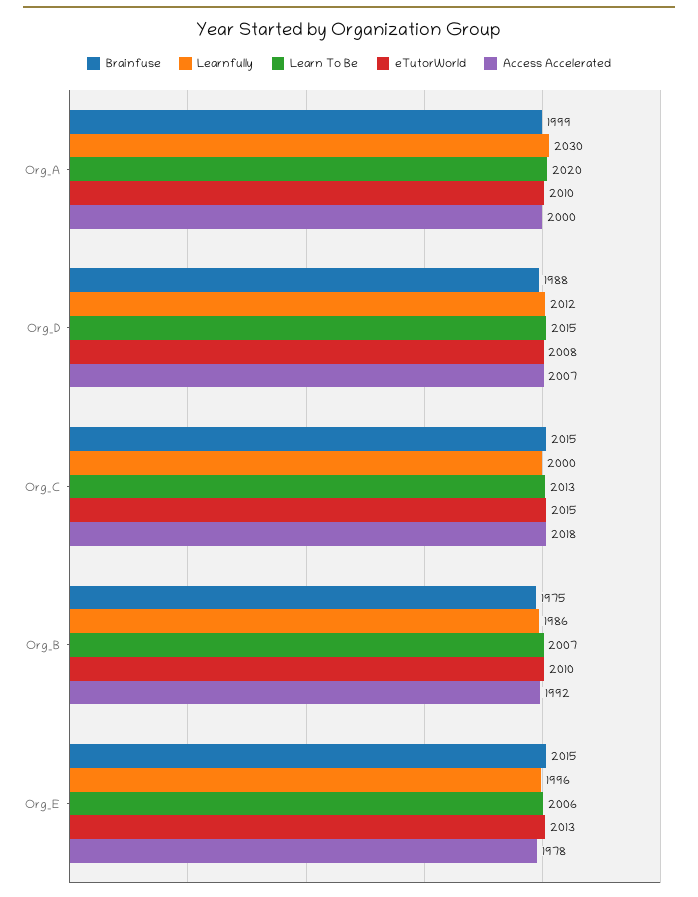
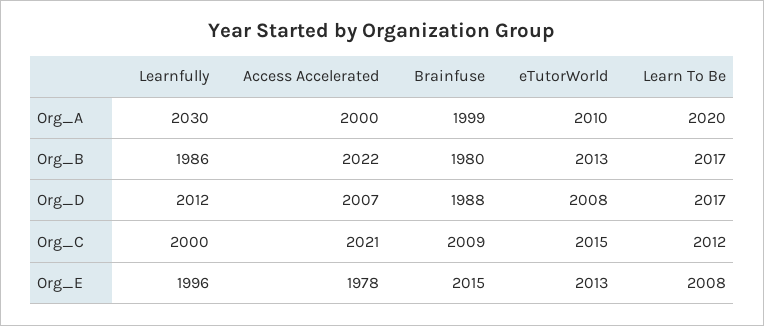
  {
    "Brainfuse": {
      "Org_A": 1999,
      "Org_D": 1988,
-     "Org_C": 2015,
+     "Org_C": 2009,
-     "Org_B": 1975,
+     "Org_B": 1980,
      "Org_E": 2015
    },
    "Learnfully": {
      "Org_A": 2030,
      "Org_D": 2012,
      "Org_C": 2000,
      "Org_B": 1986,
      "Org_E": 1996
    },
    "Learn To Be": {
      "Org_A": 2020,
-     "Org_D": 2015,
+     "Org_D": 2017,
-     "Org_C": 2013,
+     "Org_C": 2012,
-     "Org_B": 2007,
+     "Org_B": 2017,
-     "Org_E": 2006
+     "Org_E": 2008
    },
    "eTutorWorld": {
      "Org_A": 2010,
      "Org_D": 2008,
      "Org_C": 2015,
-     "Org_B": 2010,
+     "Org_B": 2013,
      "Org_E": 2013
    },
    "Access Accelerated": {
      "Org_A": 2000,
      "Org_D": 2007,
-     "Org_C": 2018,
+     "Org_C": 2021,
-     "Org_B": 1992,
+     "Org_B": 2022,
      "Org_E": 1978
    }
  }

